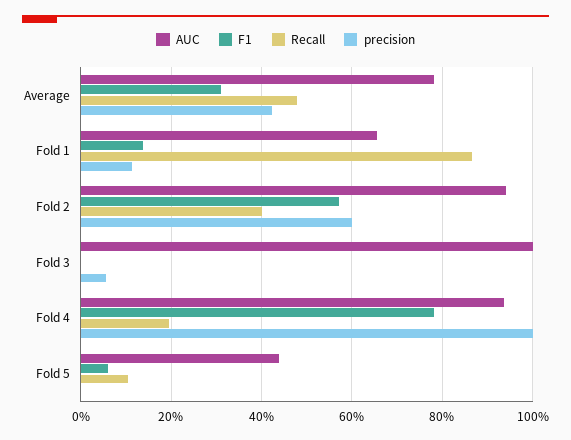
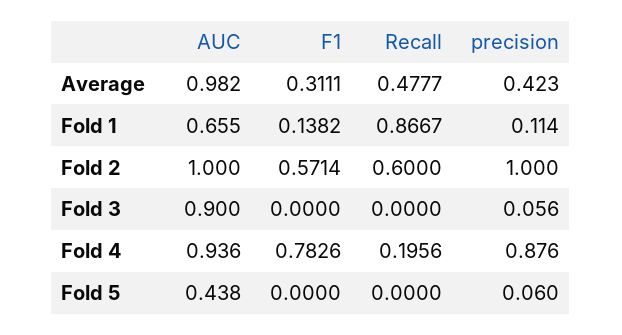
  {
    "AUC": {
-     "Average": 0.78,
+     "Average": 0.982,
      "Fold 1": 0.655,
-     "Fold 2": 0.94,
+     "Fold 2": 1,
-     "Fold 3": 1,
+     "Fold 3": 0.9,
      "Fold 4": 0.936,
      "Fold 5": 0.438
    },
    "F1": {
      "Average": 0.3111,
      "Fold 1": 0.1382,
      "Fold 2": 0.5714,
      "Fold 3": 0,
      "Fold 4": 0.7826,
-     "Fold 5": 0.06
+     "Fold 5": 0
    },
    "Recall": {
      "Average": 0.4777,
      "Fold 1": 0.8667,
-     "Fold 2": 0.4,
+     "Fold 2": 0.6,
      "Fold 3": 0,
      "Fold 4": 0.1956,
-     "Fold 5": 0.1
+     "Fold 5": 0
    },
    "precision": {
      "Average": 0.423,
      "Fold 1": 0.114,
-     "Fold 2": 0.6,
+     "Fold 2": 1,
      "Fold 3": 0.056,
-     "Fold 4": 1,
+     "Fold 4": 0.876,
-     "Fold 5": 0
+     "Fold 5": 0.06
    }
  }

